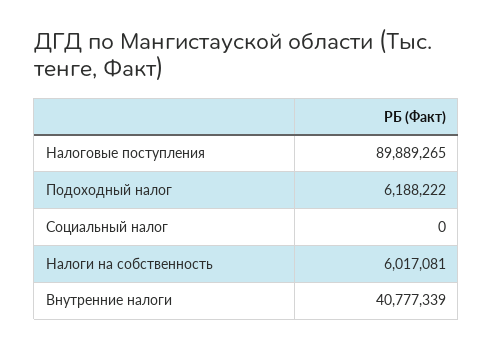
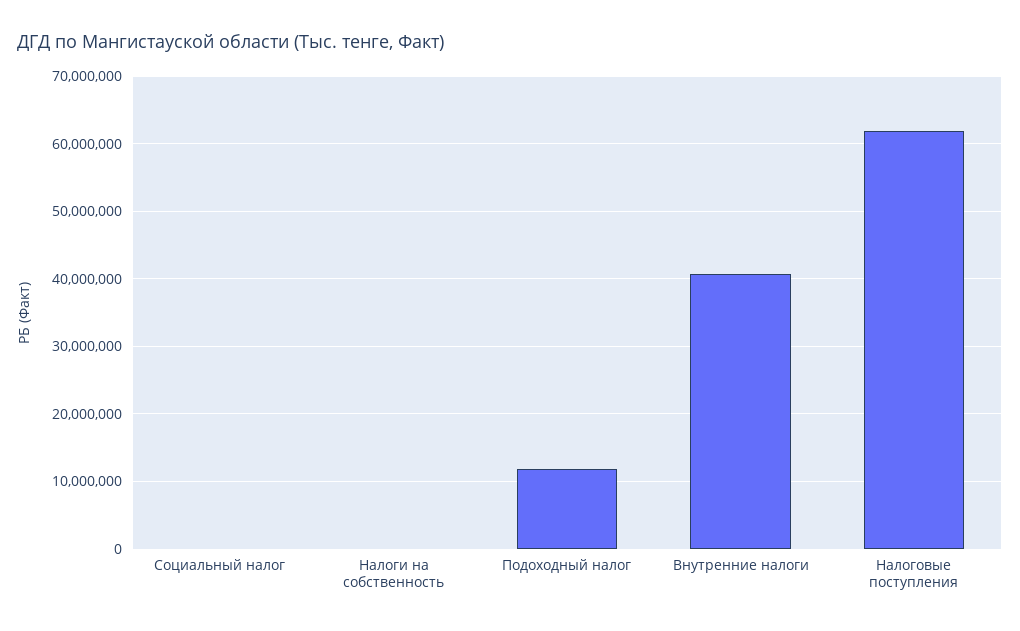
  {
-   "Налоговые поступления": 89889265,
+   "Налоговые поступления": 62000000,
-   "Подоходный налог": 6188222,
+   "Подоходный налог": 12000000,
    "Социальный налог": 0,
-   "Налоги на собственность": 6017081,
+   "Налоги на собственность": 0,
    "Внутренние налоги": 40777339
  }

